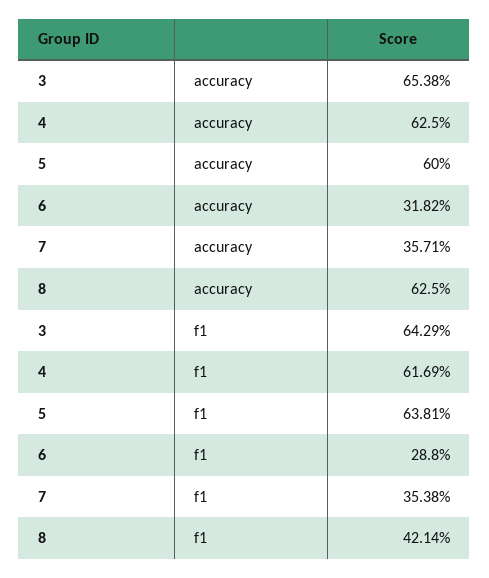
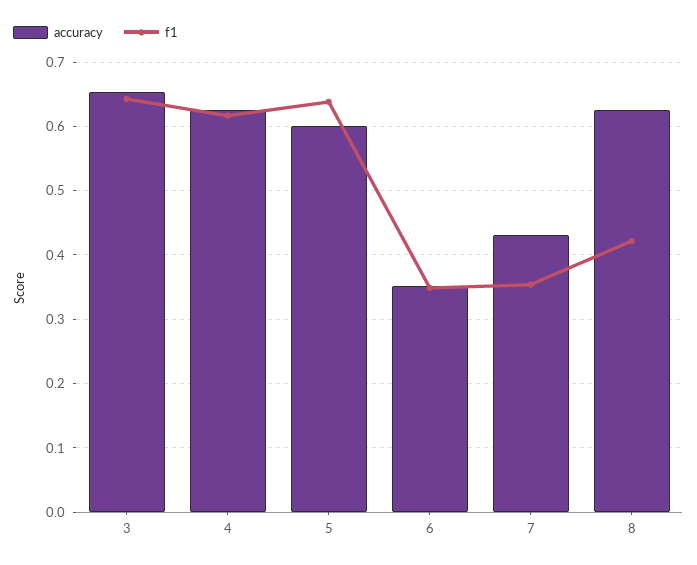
  {
    "accuracy": {
      "3": 0.6538,
      "4": 0.625,
      "5": 0.6,
-     "6": 0.3182,
+     "6": 0.35,
-     "7": 0.3571,
+     "7": 0.43,
      "8": 0.625
    },
    "f1": {
      "3": 0.6429,
      "4": 0.6169,
      "5": 0.6381,
-     "6": 0.288,
+     "6": 0.35,
      "7": 0.3538,
      "8": 0.4214
    }
  }

